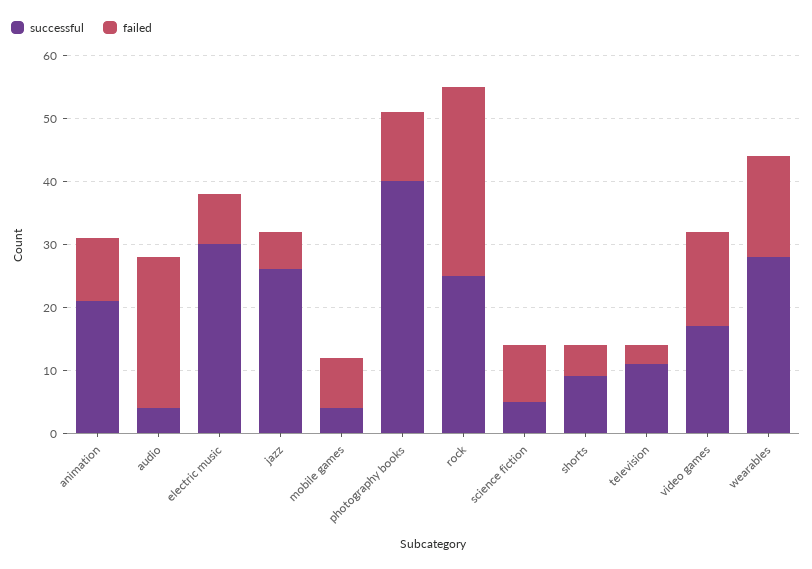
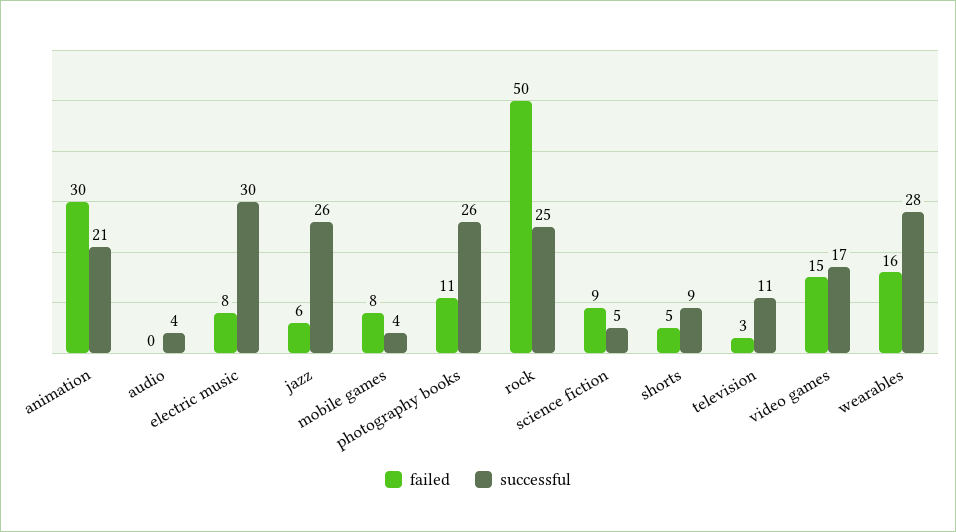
  {
    "successful": {
      "animation": 21,
      "audio": 4,
      "electric music": 30,
      "jazz": 26,
      "mobile games": 4,
-     "photography books": 40,
+     "photography books": 26,
      "rock": 25,
      "science fiction": 5,
      "shorts": 9,
      "television": 11,
      "video games": 17,
      "wearables": 28
    },
    "failed": {
-     "animation": 10,
+     "animation": 30,
-     "audio": 25,
+     "audio": 0,
      "electric music": 8,
      "jazz": 6,
      "mobile games": 8,
      "photography books": 11,
-     "rock": 30,
+     "rock": 50,
      "science fiction": 9,
      "shorts": 5,
      "television": 3,
      "video games": 15,
      "wearables": 16
    }
  }

